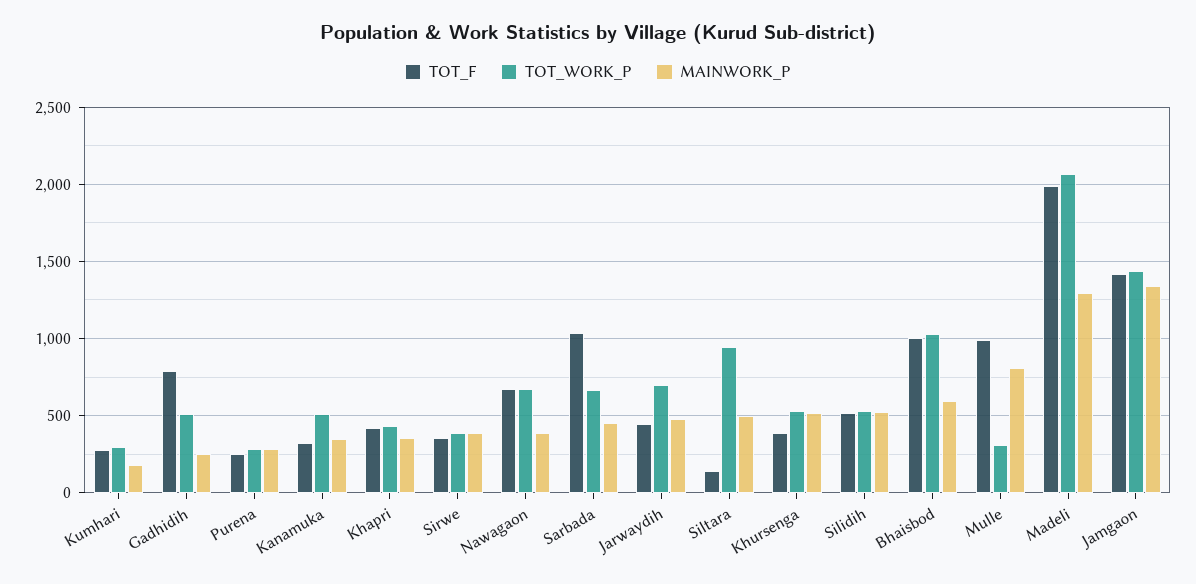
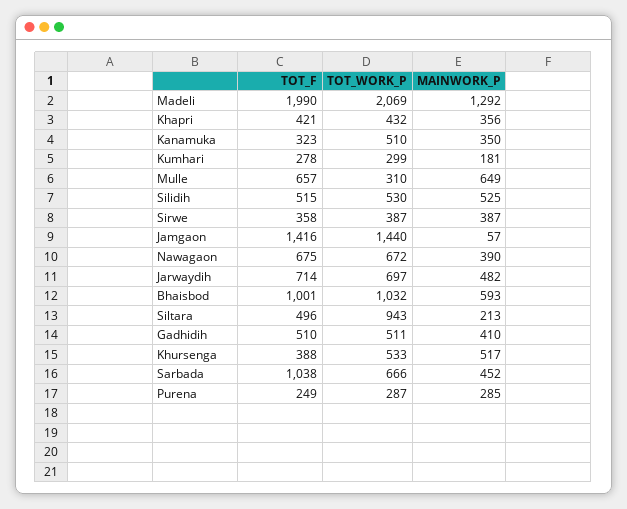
  {
    "TOT_F": {
      "Kumhari": 278,
-     "Gadhidih": 800,
+     "Gadhidih": 510,
      "Purena": 249,
      "Kanamuka": 323,
      "Khapri": 421,
      "Sirwe": 358,
      "Nawagaon": 675,
      "Sarbada": 1038,
-     "Jarwaydih": 450,
+     "Jarwaydih": 714,
-     "Siltara": 150,
+     "Siltara": 496,
      "Khursenga": 388,
      "Silidih": 515,
      "Bhaisbod": 1001,
-     "Mulle": 1000,
+     "Mulle": 657,
      "Madeli": 1990,
      "Jamgaon": 1416
    },
    "TOT_WORK_P": {
      "Kumhari": 299,
      "Gadhidih": 511,
      "Purena": 287,
      "Kanamuka": 510,
      "Khapri": 432,
      "Sirwe": 387,
      "Nawagaon": 672,
      "Sarbada": 666,
      "Jarwaydih": 697,
      "Siltara": 943,
      "Khursenga": 533,
      "Silidih": 530,
      "Bhaisbod": 1032,
      "Mulle": 310,
      "Madeli": 2069,
      "Jamgaon": 1440
    },
    "MAINWORK_P": {
      "Kumhari": 181,
-     "Gadhidih": 250,
+     "Gadhidih": 410,
      "Purena": 285,
      "Kanamuka": 350,
      "Khapri": 356,
      "Sirwe": 387,
      "Nawagaon": 390,
      "Sarbada": 452,
      "Jarwaydih": 482,
-     "Siltara": 500,
+     "Siltara": 213,
      "Khursenga": 517,
      "Silidih": 525,
      "Bhaisbod": 593,
-     "Mulle": 800,
+     "Mulle": 649,
      "Madeli": 1292,
-     "Jamgaon": 1350
+     "Jamgaon": 57
    }
  }

